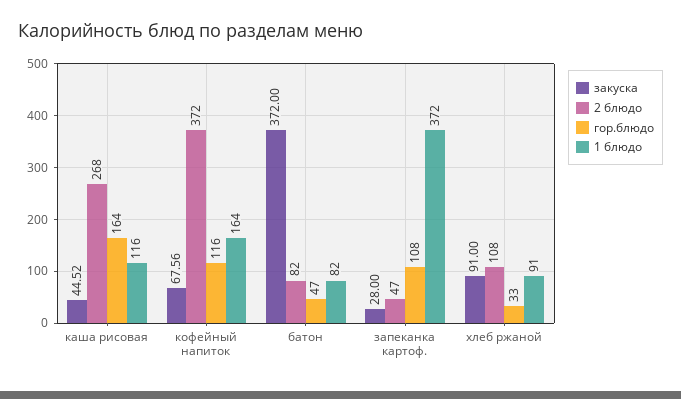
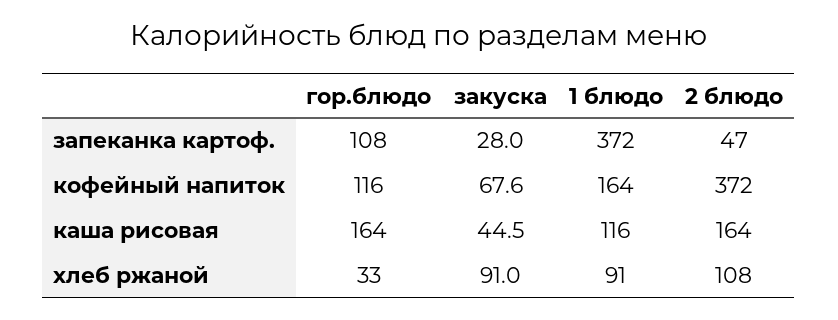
  {
    "закуска": {
      "каша рисовая": 44.52,
      "кофейный напиток": 67.56,
-     "батон": 372,
      "запеканка картоф.": 28,
      "хлеб ржаной": 91
    },
    "2 блюдо": {
-     "каша рисовая": 268,
+     "каша рисовая": 164,
      "кофейный напиток": 372,
-     "батон": 82,
      "запеканка картоф.": 47,
      "хлеб ржаной": 108
    },
    "гор.блюдо": {
      "каша рисовая": 164,
      "кофейный напиток": 116,
-     "батон": 47,
      "запеканка картоф.": 108,
      "хлеб ржаной": 33
    },
    "1 блюдо": {
      "каша рисовая": 116,
      "кофейный напиток": 164,
-     "батон": 82,
      "запеканка картоф.": 372,
      "хлеб ржаной": 91
    }
  }

